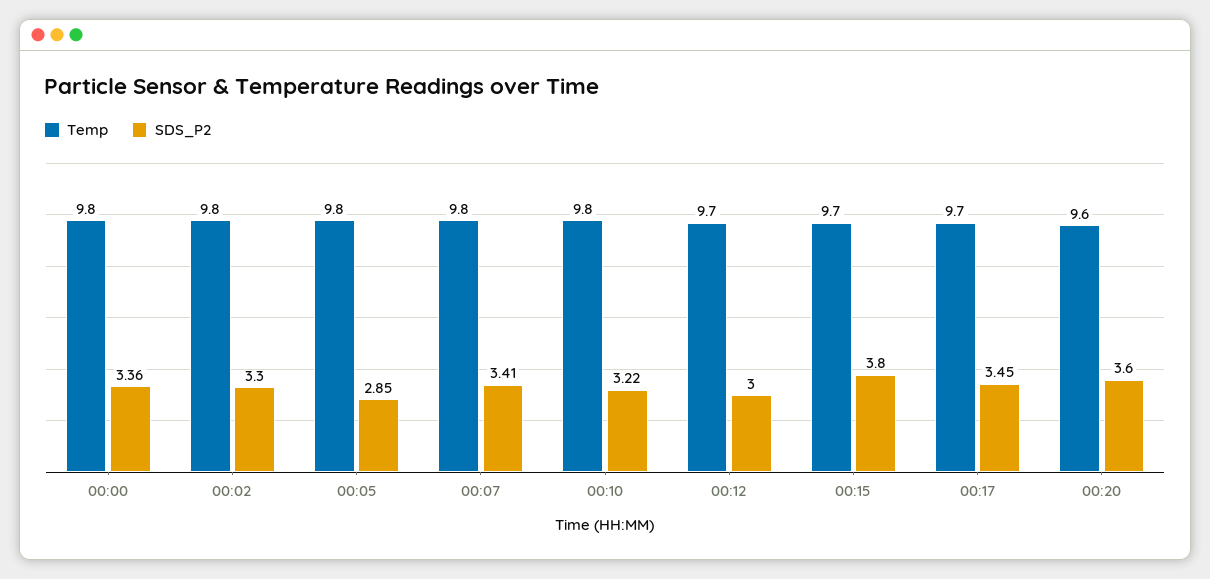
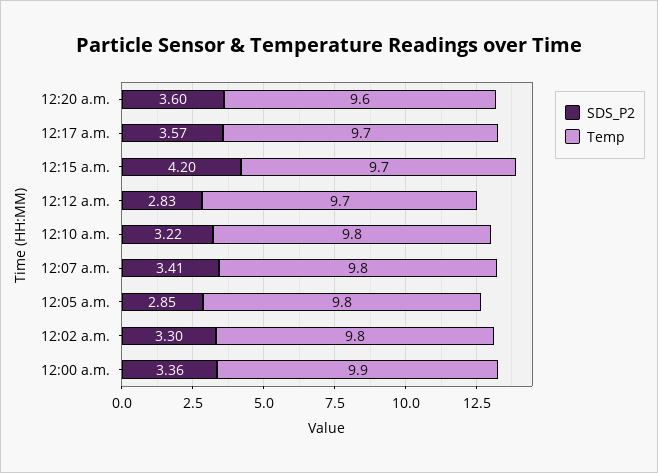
  {
    "Temp": {
-     "00:00": 9.8,
+     "00:00": 9.9,
      "00:02": 9.8,
      "00:05": 9.8,
      "00:07": 9.8,
      "00:10": 9.8,
      "00:12": 9.7,
      "00:15": 9.7,
      "00:17": 9.7,
      "00:20": 9.6
    },
    "SDS_P2": {
      "00:00": 3.36,
      "00:02": 3.3,
      "00:05": 2.85,
      "00:07": 3.41,
      "00:10": 3.22,
-     "00:12": 3,
+     "00:12": 2.83,
-     "00:15": 3.8,
+     "00:15": 4.2,
-     "00:17": 3.45,
+     "00:17": 3.57,
      "00:20": 3.6
    }
  }

